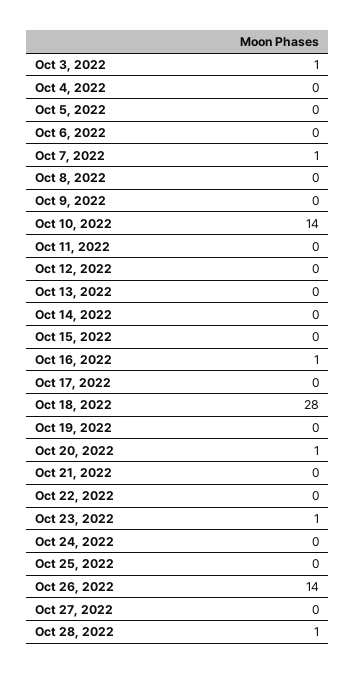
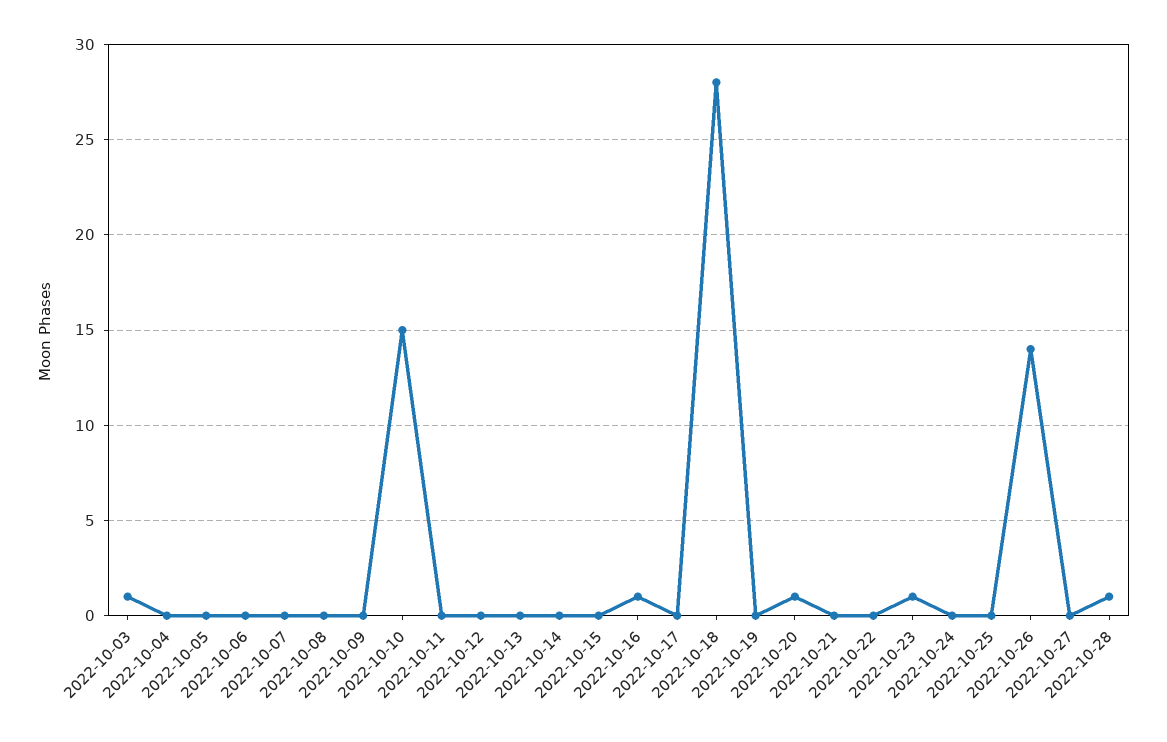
  {
    "Oct 3, 2022": 1,
    "Oct 4, 2022": 0,
    "Oct 5, 2022": 0,
    "Oct 6, 2022": 0,
-   "Oct 7, 2022": 1,
+   "Oct 7, 2022": 0,
    "Oct 8, 2022": 0,
    "Oct 9, 2022": 0,
-   "Oct 10, 2022": 14,
+   "Oct 10, 2022": 15,
    "Oct 11, 2022": 0,
    "Oct 12, 2022": 0,
    "Oct 13, 2022": 0,
    "Oct 14, 2022": 0,
    "Oct 15, 2022": 0,
    "Oct 16, 2022": 1,
    "Oct 17, 2022": 0,
    "Oct 18, 2022": 28,
    "Oct 19, 2022": 0,
    "Oct 20, 2022": 1,
    "Oct 21, 2022": 0,
    "Oct 22, 2022": 0,
    "Oct 23, 2022": 1,
    "Oct 24, 2022": 0,
    "Oct 25, 2022": 0,
    "Oct 26, 2022": 14,
    "Oct 27, 2022": 0,
    "Oct 28, 2022": 1
  }

